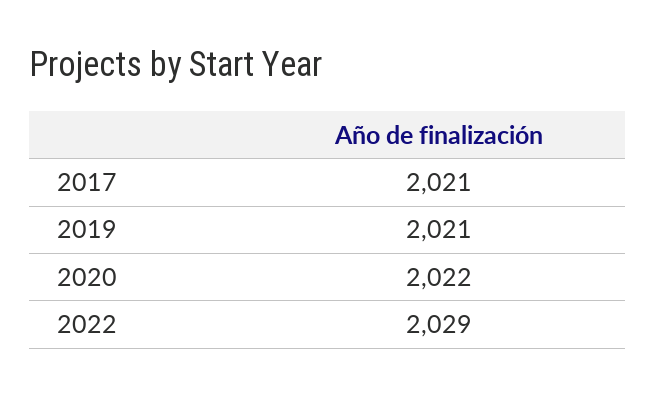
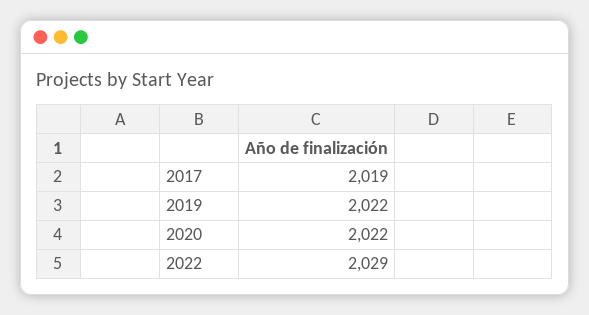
  {
-   "2017": 2021,
+   "2017": 2019,
-   "2019": 2021,
+   "2019": 2022,
    "2020": 2022,
    "2022": 2029
  }

